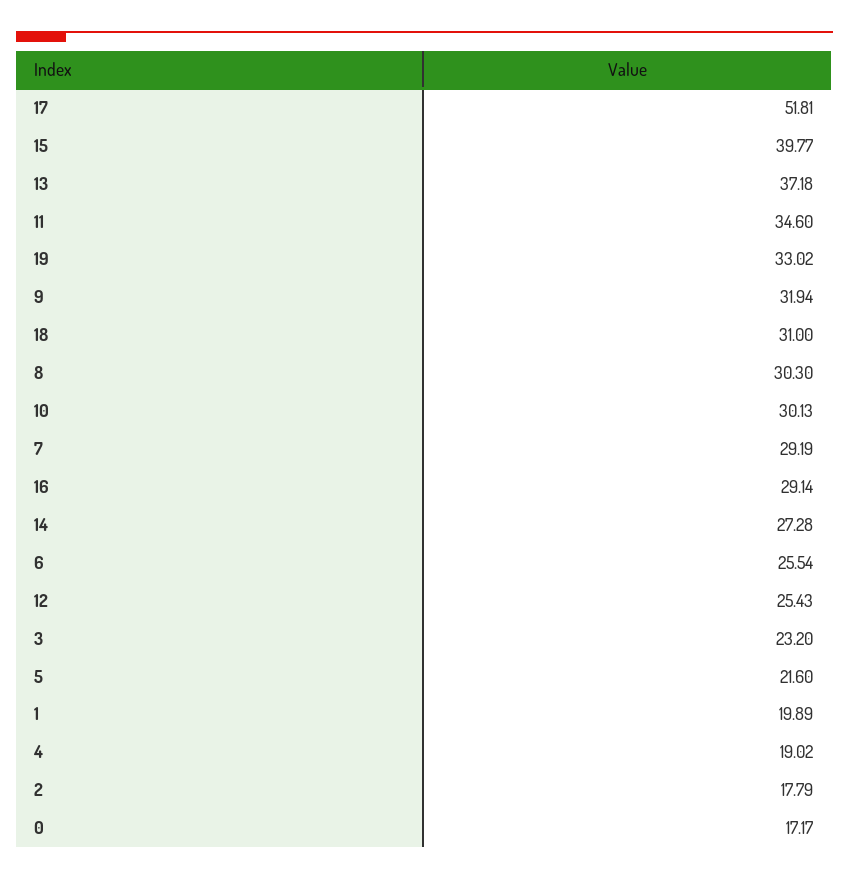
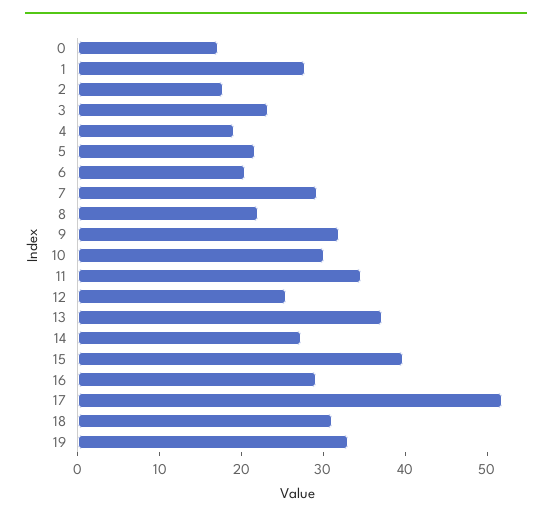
  {
    "17": 51.81,
    "15": 39.77,
    "13": 37.18,
    "11": 34.6,
    "19": 33.02,
    "9": 31.94,
    "18": 31,
-   "8": 30.3,
+   "8": 22,
    "10": 30.13,
    "7": 29.19,
    "16": 29.14,
    "14": 27.28,
-   "6": 25.54,
+   "6": 20,
    "12": 25.43,
    "3": 23.2,
    "5": 21.6,
-   "1": 19.89,
+   "1": 28,
    "4": 19.02,
    "2": 17.79,
    "0": 17.17
  }

